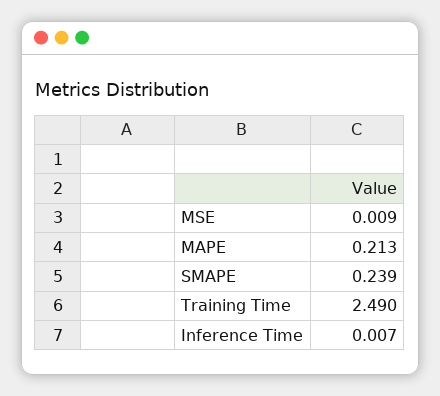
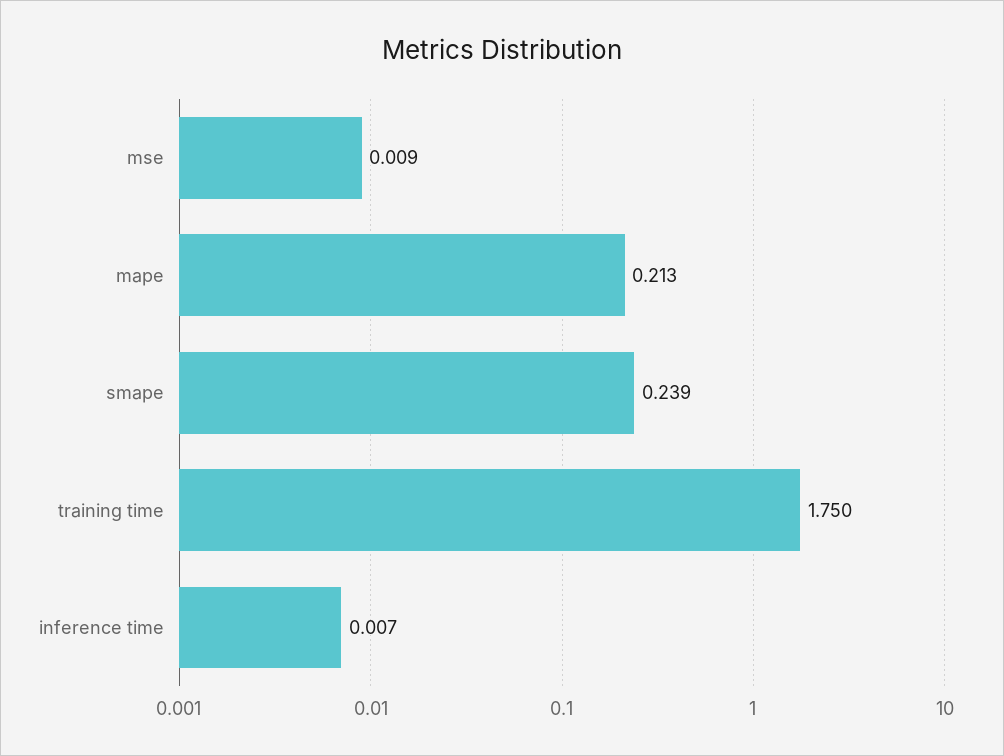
  {
    "MSE": 0.009,
    "MAPE": 0.213,
    "SMAPE": 0.239,
-   "Training Time": 2.49,
+   "Training Time": 1.75,
    "Inference Time": 0.007
  }

